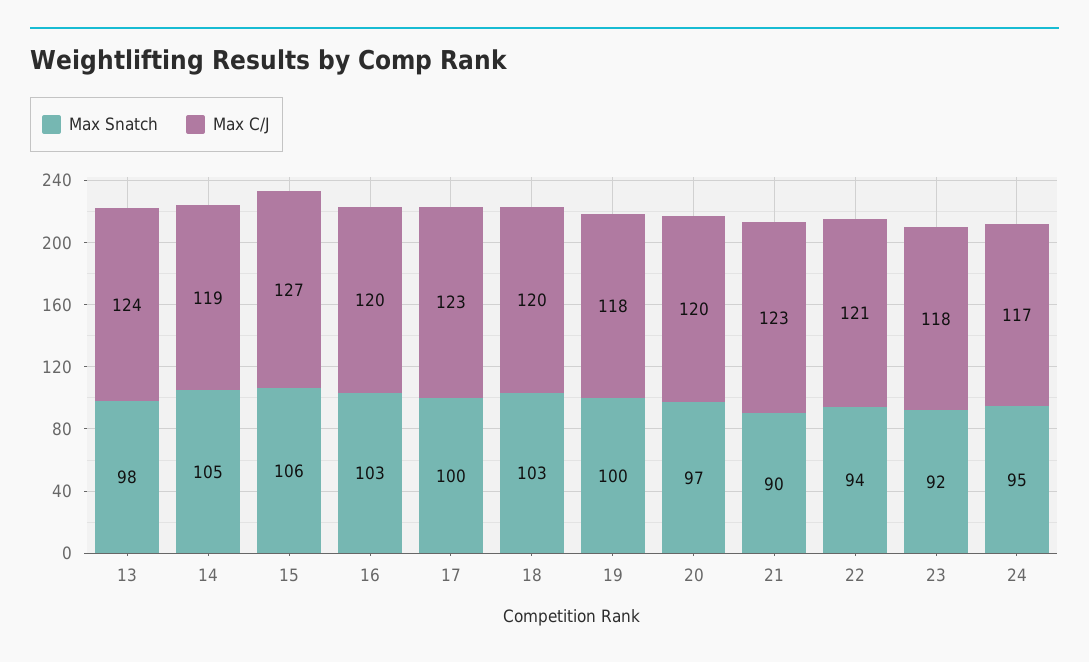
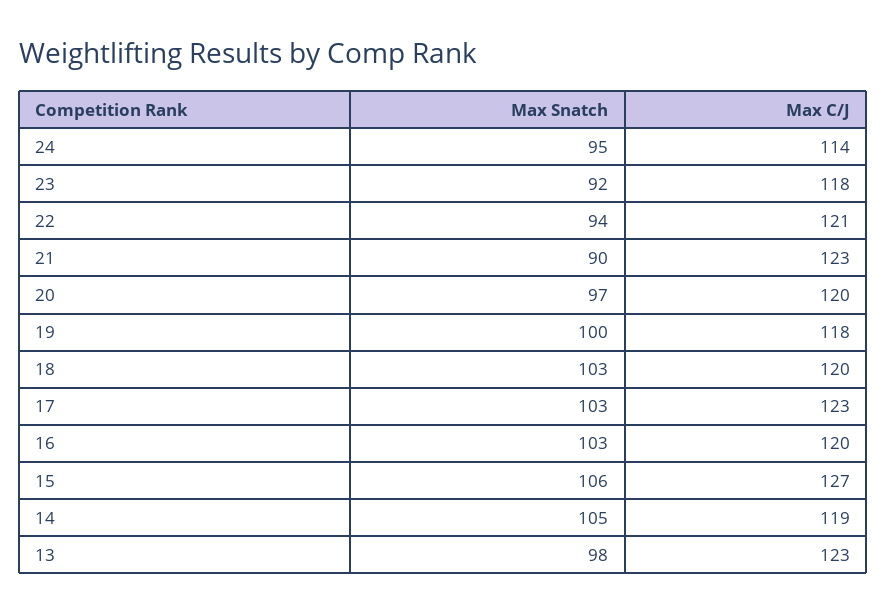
  {
    "Max Snatch": {
      "13": 98,
      "14": 105,
      "15": 106,
      "16": 103,
-     "17": 100,
+     "17": 103,
      "18": 103,
      "19": 100,
      "20": 97,
      "21": 90,
      "22": 94,
      "23": 92,
      "24": 95
    },
    "Max C/J": {
-     "13": 124,
+     "13": 123,
      "14": 119,
      "15": 127,
      "16": 120,
      "17": 123,
      "18": 120,
      "19": 118,
      "20": 120,
      "21": 123,
      "22": 121,
      "23": 118,
-     "24": 117
+     "24": 114
    }
  }

